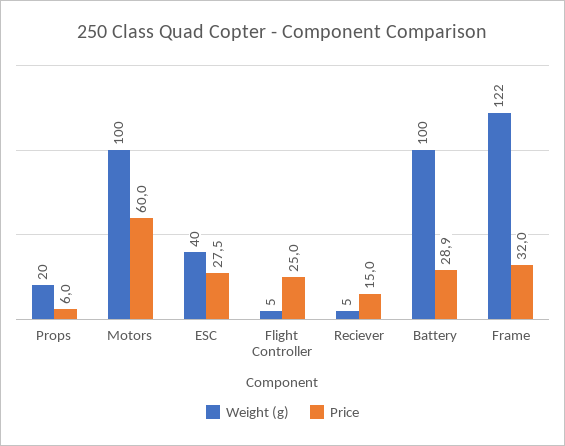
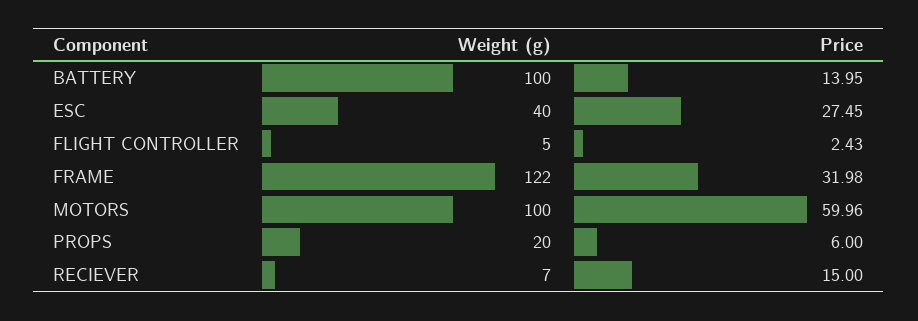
  {
    "Weight (g)": {
      "Props": 20,
      "Motors": 100,
      "ESC": 40,
      "Flight Controller": 5,
-     "Reciever": 5,
+     "Reciever": 7,
      "Battery": 100,
      "Frame": 122
    },
    "Price": {
      "Props": 6,
      "Motors": 59.96,
      "ESC": 27.45,
-     "Flight Controller": 25,
+     "Flight Controller": 2.43,
      "Reciever": 15,
-     "Battery": 28.9,
+     "Battery": 13.95,
      "Frame": 31.98
    }
  }

